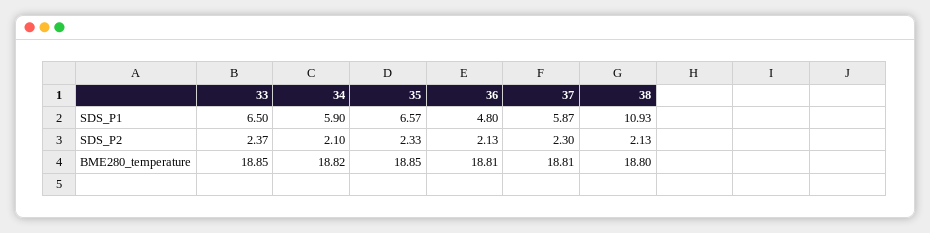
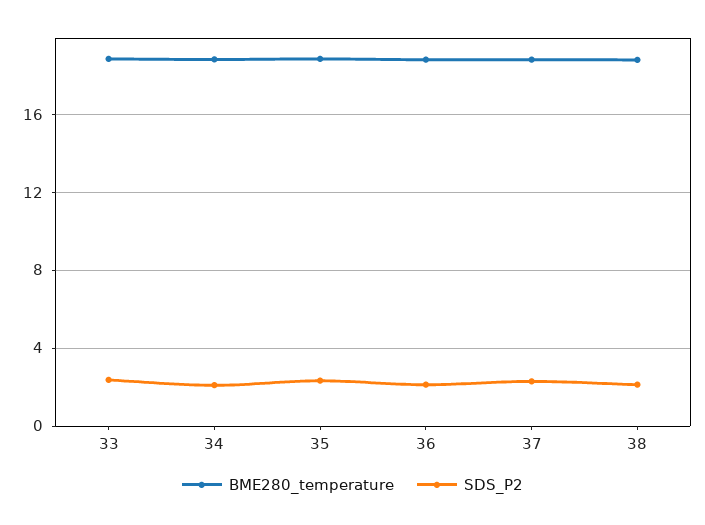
  {
-   "SDS_P1": {
-     "33": 6.5,
-     "34": 5.9,
-     "35": 6.57,
-     "36": 4.8,
-     "37": 5.87,
-     "38": 10.93
-   },
    "SDS_P2": {
      "33": 2.37,
      "34": 2.1,
      "35": 2.33,
      "36": 2.13,
      "37": 2.3,
      "38": 2.13
    },
    "BME280_temperature": {
      "33": 18.85,
      "34": 18.82,
      "35": 18.85,
      "36": 18.81,
      "37": 18.81,
      "38": 18.8
    }
  }

